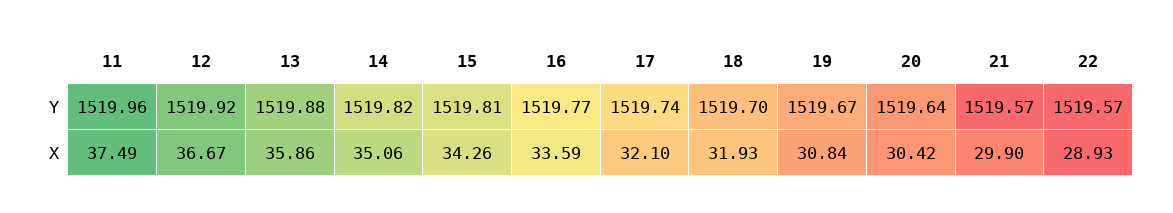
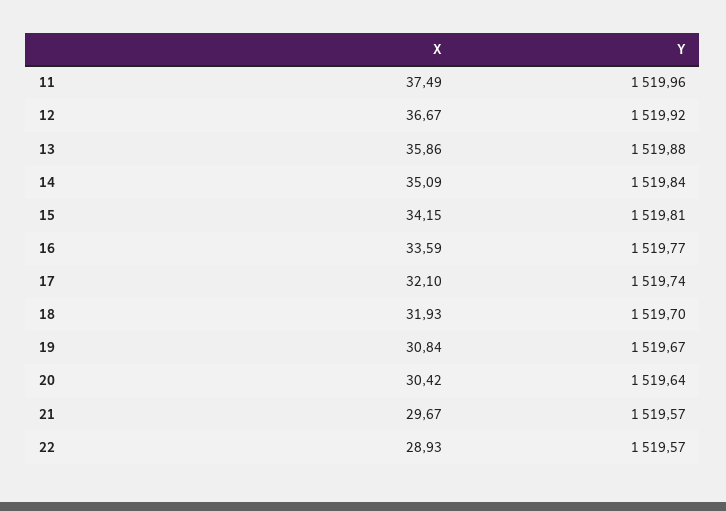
  {
    "11": {
      "Y": 1519.96,
      "X": 37.49
    },
    "12": {
      "Y": 1519.92,
      "X": 36.67
    },
    "13": {
      "Y": 1519.88,
      "X": 35.86
    },
    "14": {
-     "Y": 1519.82,
+     "Y": 1519.84,
-     "X": 35.06
+     "X": 35.09
    },
    "15": {
      "Y": 1519.81,
-     "X": 34.26
+     "X": 34.15
    },
    "16": {
      "Y": 1519.77,
      "X": 33.59
    },
    "17": {
      "Y": 1519.74,
      "X": 32.1
    },
    "18": {
      "Y": 1519.7,
      "X": 31.93
    },
    "19": {
      "Y": 1519.67,
      "X": 30.84
    },
    "20": {
      "Y": 1519.64,
      "X": 30.42
    },
    "21": {
      "Y": 1519.57,
-     "X": 29.9
+     "X": 29.67
    },
    "22": {
      "Y": 1519.57,
      "X": 28.93
    }
  }

